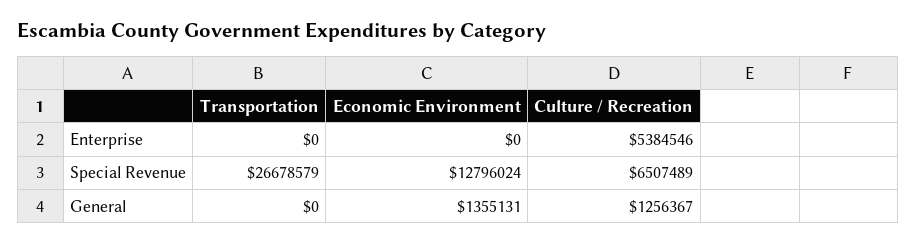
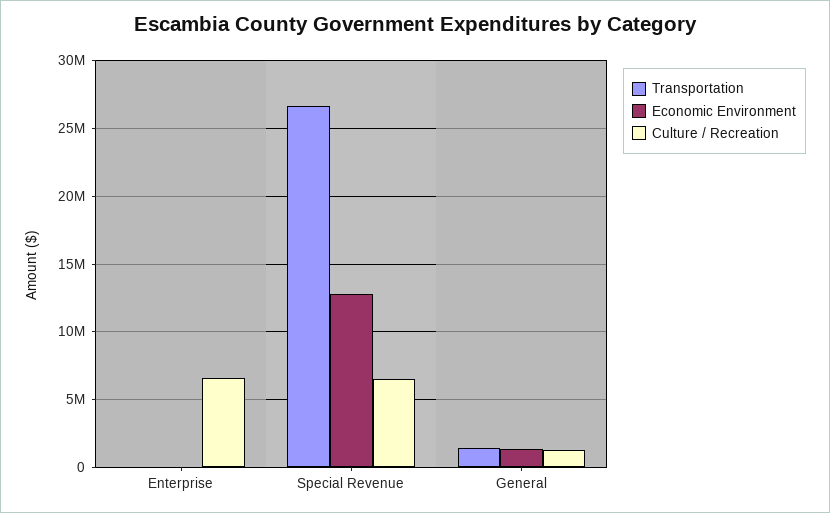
  {
    "Transportation": {
      "Enterprise": 0,
      "Special Revenue": 26678579,
-     "General": 0
+     "General": 1500000
    },
    "Economic Environment": {
      "Enterprise": 0,
      "Special Revenue": 12796024,
      "General": 1355131
    },
    "Culture / Recreation": {
-     "Enterprise": 5384546,
+     "Enterprise": 6500000,
      "Special Revenue": 6507489,
      "General": 1256367
    }
  }

